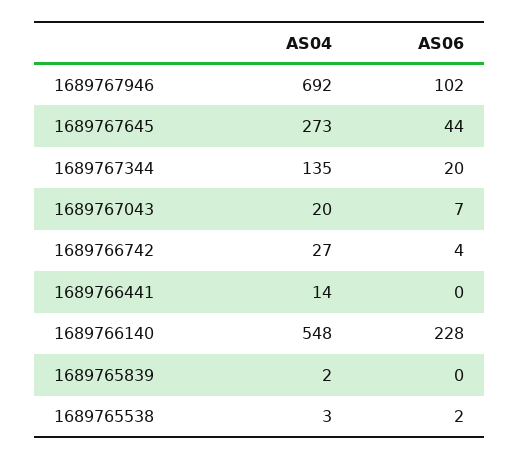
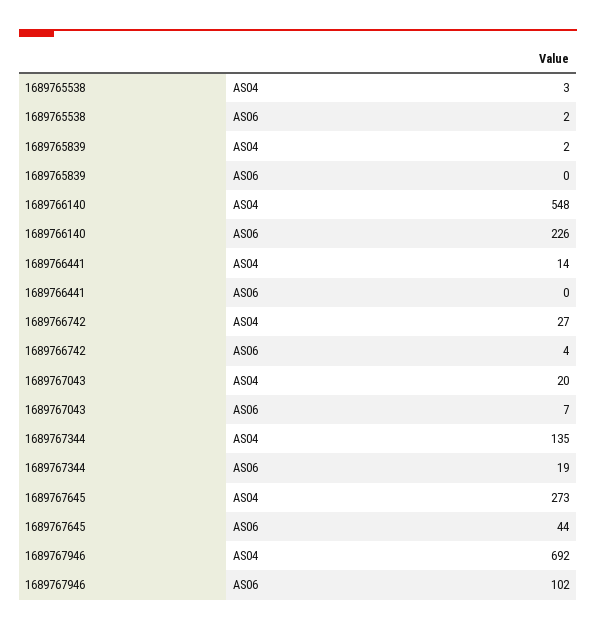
  {
    "AS04": {
      "1689767946": 692,
      "1689767645": 273,
      "1689767344": 135,
      "1689767043": 20,
      "1689766742": 27,
      "1689766441": 14,
      "1689766140": 548,
      "1689765839": 2,
      "1689765538": 3
    },
    "AS06": {
      "1689767946": 102,
      "1689767645": 44,
-     "1689767344": 20,
+     "1689767344": 19,
      "1689767043": 7,
      "1689766742": 4,
      "1689766441": 0,
-     "1689766140": 228,
+     "1689766140": 226,
      "1689765839": 0,
      "1689765538": 2
    }
  }

